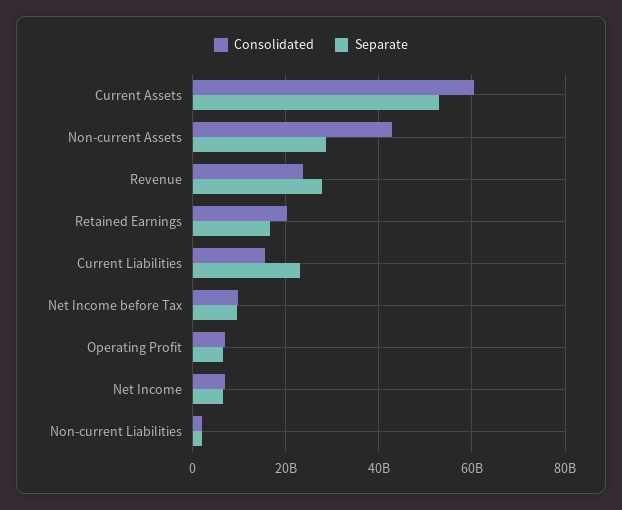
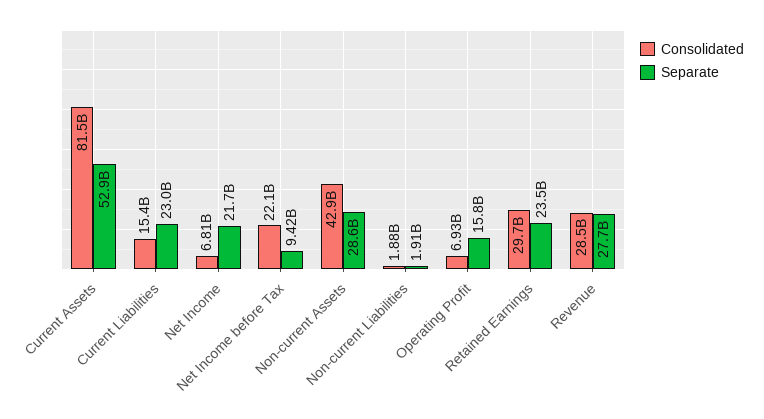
  {
    "Consolidated": {
-     "Current Assets": 60000000000,
+     "Current Assets": 81500000000,
      "Non-current Assets": 42900000000,
-     "Revenue": 24000000000,
+     "Revenue": 28500000000,
-     "Retained Earnings": 20000000000,
+     "Retained Earnings": 29700000000,
      "Current Liabilities": 15400000000,
-     "Net Income before Tax": 10000000000,
+     "Net Income before Tax": 22100000000,
      "Operating Profit": 6930000000,
      "Net Income": 6810000000,
      "Non-current Liabilities": 1880000000
    },
    "Separate": {
      "Current Assets": 52900000000,
      "Non-current Assets": 28600000000,
      "Revenue": 27700000000,
-     "Retained Earnings": 16000000000,
+     "Retained Earnings": 23500000000,
      "Current Liabilities": 23000000000,
      "Net Income before Tax": 9420000000,
-     "Operating Profit": 6000000000,
+     "Operating Profit": 15800000000,
-     "Net Income": 6000000000,
+     "Net Income": 21700000000,
      "Non-current Liabilities": 1910000000
    }
  }

